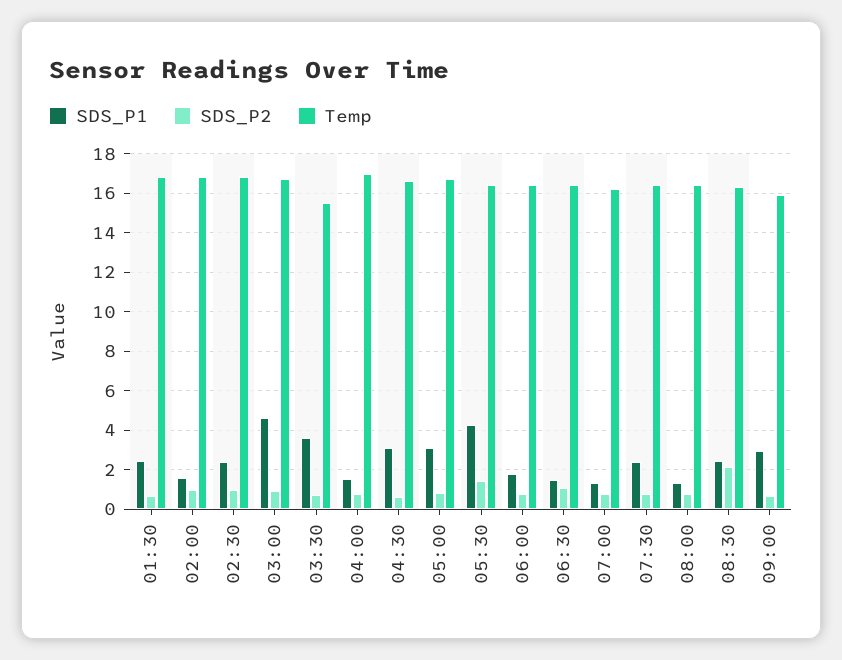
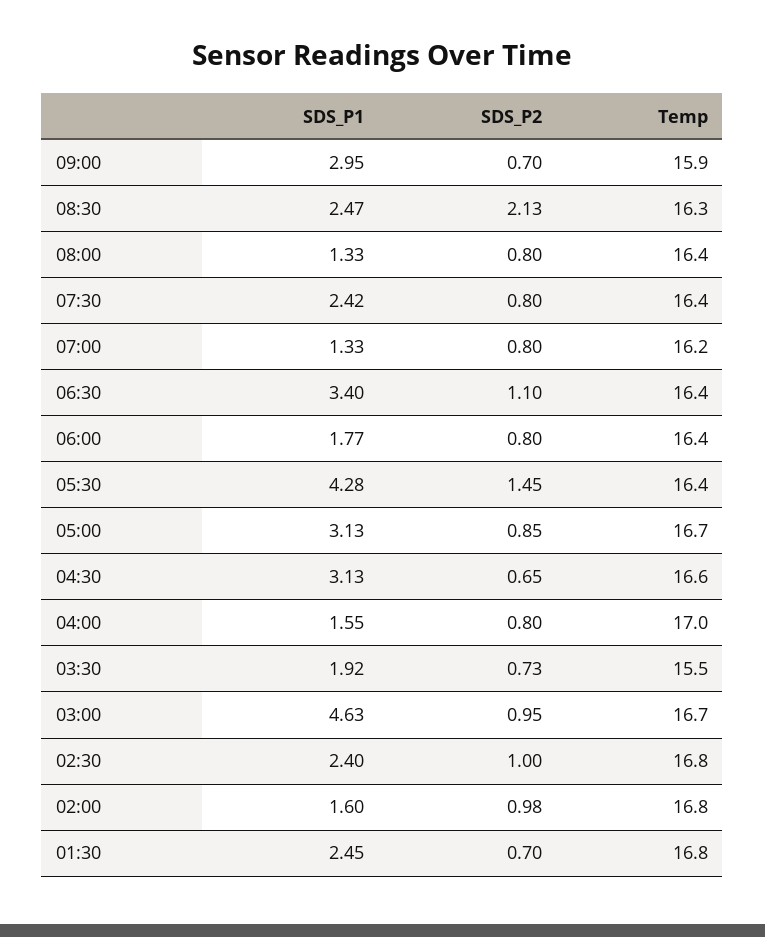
  {
    "SDS_P1": {
      "01:30": 2.45,
      "02:00": 1.6,
      "02:30": 2.4,
      "03:00": 4.63,
-     "03:30": 3.5,
+     "03:30": 1.92,
      "04:00": 1.55,
      "04:30": 3.13,
      "05:00": 3.13,
      "05:30": 4.28,
      "06:00": 1.77,
-     "06:30": 1.5,
+     "06:30": 3.4,
      "07:00": 1.33,
      "07:30": 2.42,
      "08:00": 1.33,
      "08:30": 2.47,
      "09:00": 2.95
    },
    "SDS_P2": {
      "01:30": 0.7,
      "02:00": 0.98,
      "02:30": 1,
      "03:00": 0.95,
      "03:30": 0.73,
      "04:00": 0.8,
      "04:30": 0.65,
      "05:00": 0.85,
      "05:30": 1.45,
      "06:00": 0.8,
      "06:30": 1.1,
      "07:00": 0.8,
      "07:30": 0.8,
      "08:00": 0.8,
      "08:30": 2.13,
      "09:00": 0.7
    },
    "Temp": {
      "01:30": 16.8,
      "02:00": 16.8,
      "02:30": 16.8,
      "03:00": 16.7,
      "03:30": 15.5,
      "04:00": 17,
      "04:30": 16.6,
      "05:00": 16.7,
      "05:30": 16.4,
      "06:00": 16.4,
      "06:30": 16.4,
      "07:00": 16.2,
      "07:30": 16.4,
      "08:00": 16.4,
      "08:30": 16.3,
      "09:00": 15.9
    }
  }

